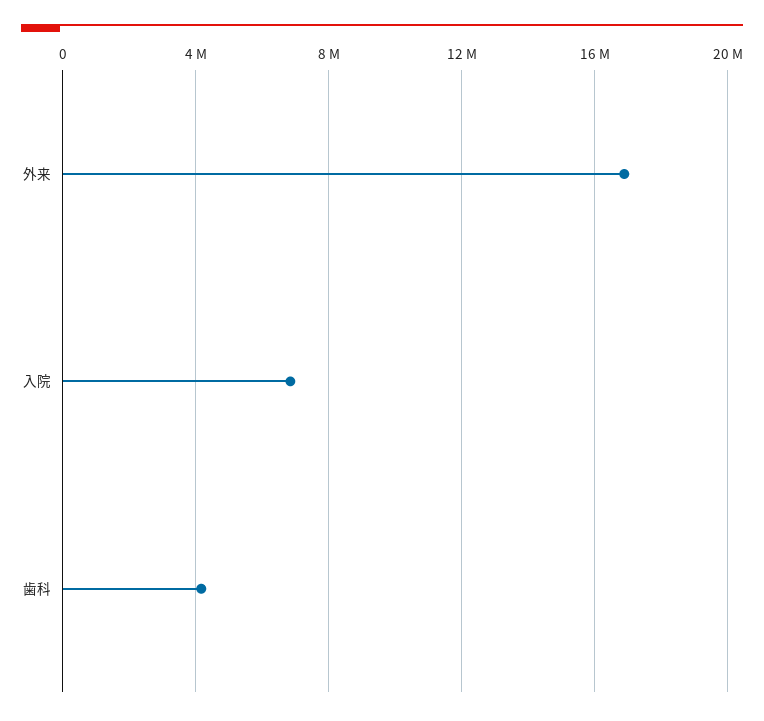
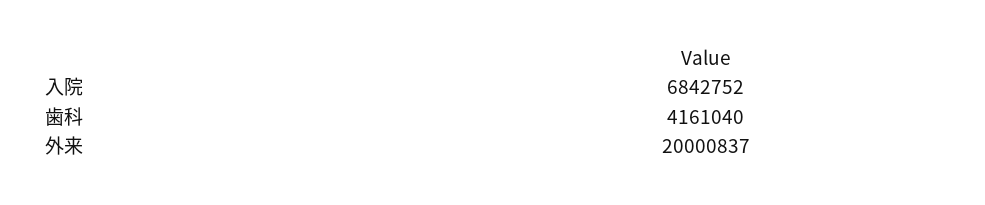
  {
-   "外来": 17000000,
+   "外来": 20000837,
    "入院": 6842752,
    "歯科": 4161040
  }

